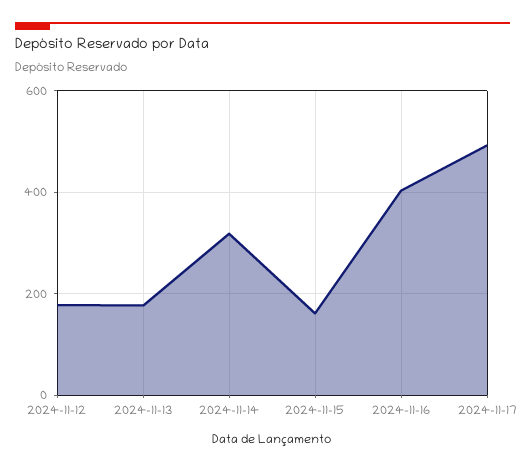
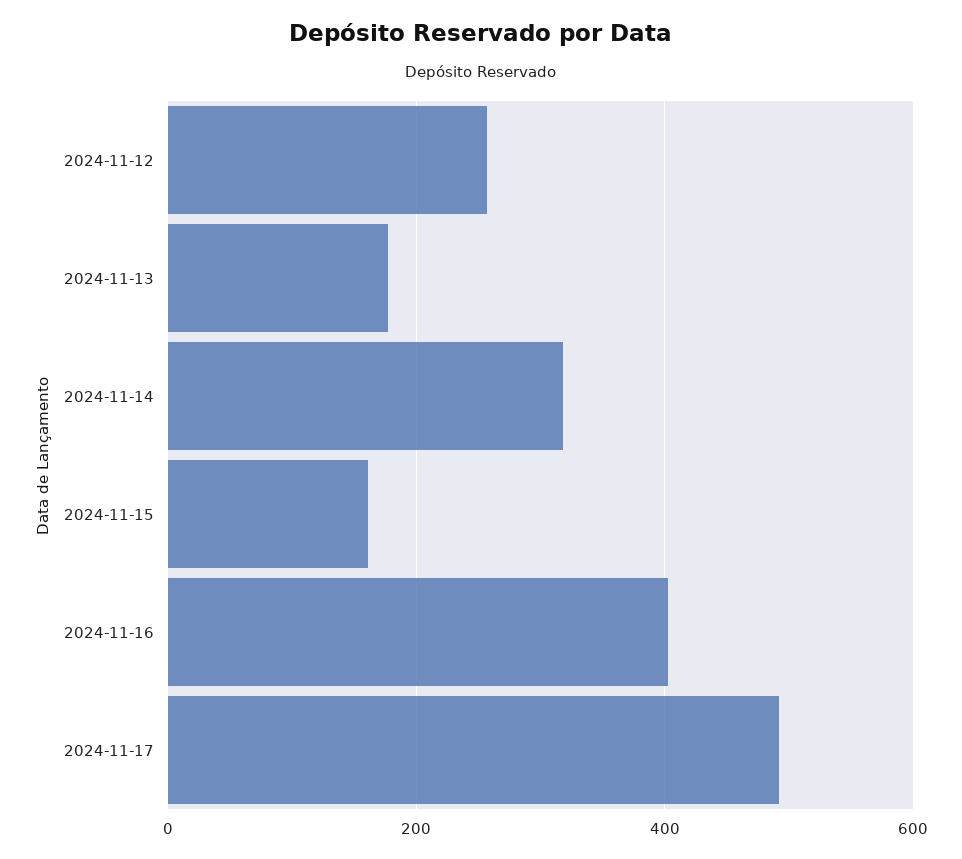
  {
-   "2024-11-12": 180,
+   "2024-11-12": 260,
    "2024-11-13": 180,
    "2024-11-14": 320,
    "2024-11-15": 160,
    "2024-11-16": 400,
    "2024-11-17": 500
  }

